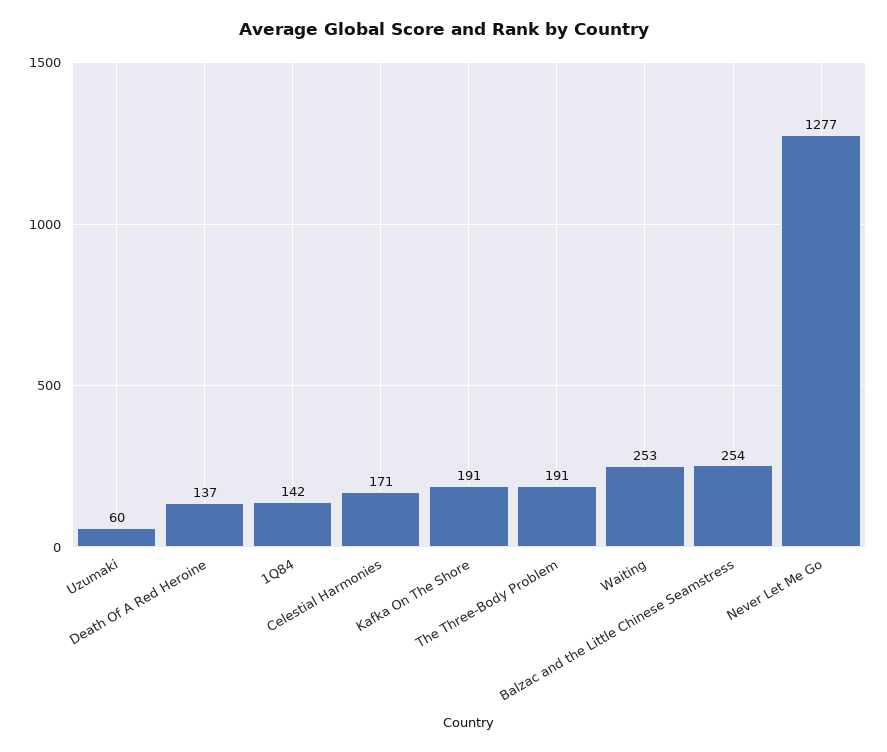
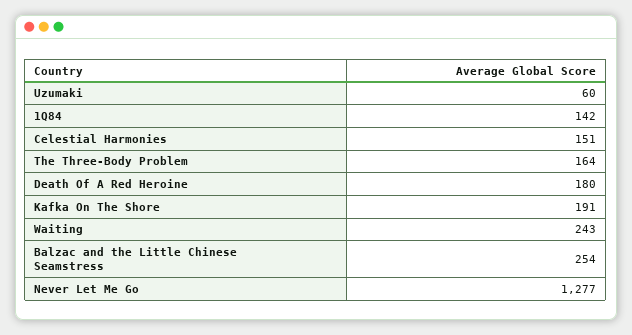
  {
    "Uzumaki": 60,
-   "Death Of A Red Heroine": 137,
+   "Death Of A Red Heroine": 180,
    "1Q84": 142,
-   "Celestial Harmonies": 171,
+   "Celestial Harmonies": 151,
    "Kafka On The Shore": 191,
-   "The Three-Body Problem": 191,
+   "The Three-Body Problem": 164,
-   "Waiting": 253,
+   "Waiting": 243,
    "Balzac and the Little Chinese Seamstress": 254,
    "Never Let Me Go": 1277
  }

